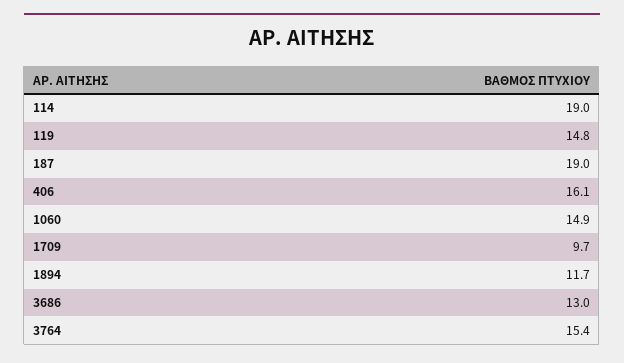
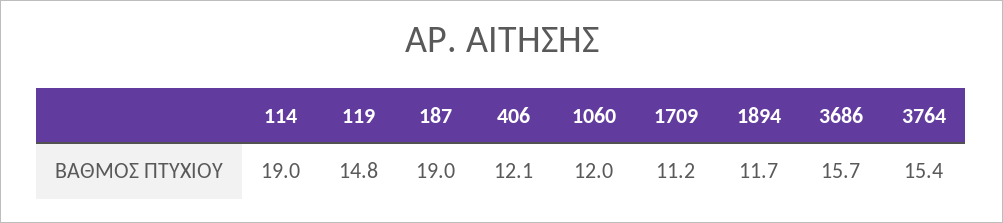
  {
    "114": 19,
    "119": 14.8,
    "187": 19,
-   "406": 16.1,
+   "406": 12.1,
-   "1060": 14.9,
+   "1060": 12,
-   "1709": 9.7,
+   "1709": 11.2,
    "1894": 11.7,
-   "3686": 13,
+   "3686": 15.7,
    "3764": 15.4
  }

